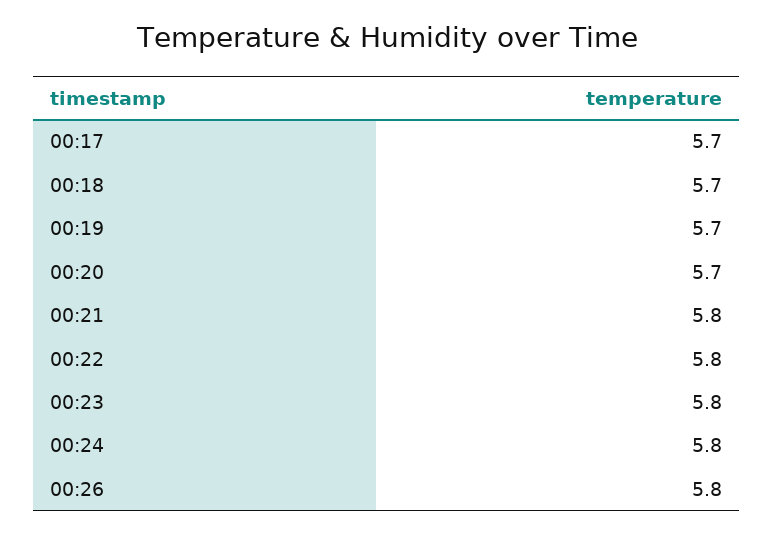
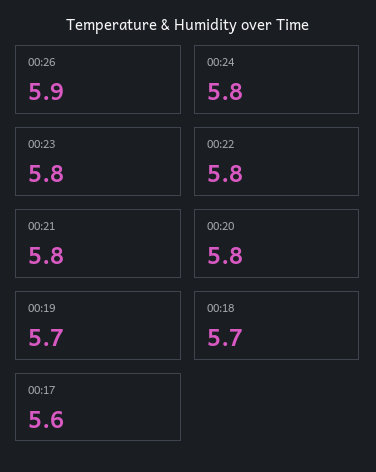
  {
-   "00:17": 5.7,
+   "00:17": 5.6,
    "00:18": 5.7,
    "00:19": 5.7,
-   "00:20": 5.7,
+   "00:20": 5.8,
    "00:21": 5.8,
    "00:22": 5.8,
    "00:23": 5.8,
    "00:24": 5.8,
-   "00:26": 5.8
+   "00:26": 5.9
  }

